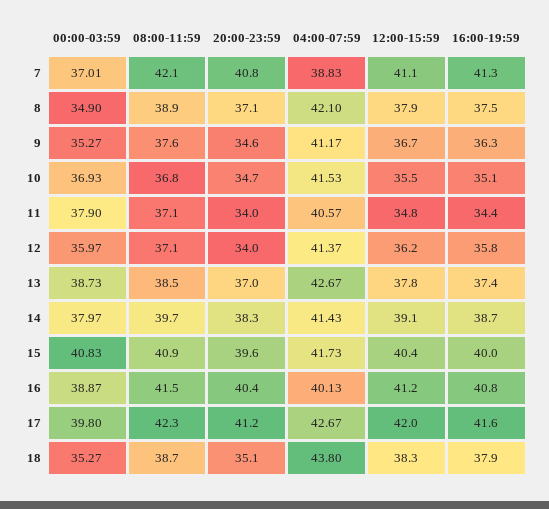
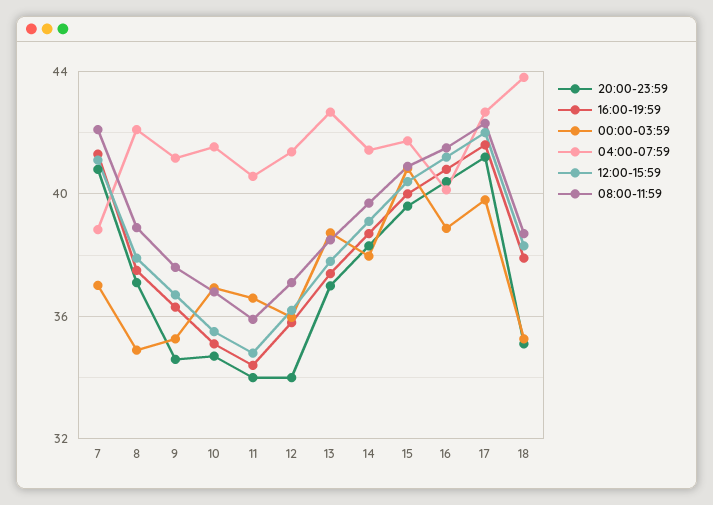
  {
    "00:00-03:59": {
      "7": 37.01,
      "8": 34.9,
      "9": 35.27,
      "10": 36.93,
-     "11": 37.9,
+     "11": 36.5,
      "12": 35.97,
      "13": 38.73,
      "14": 37.97,
      "15": 40.83,
      "16": 38.87,
      "17": 39.8,
      "18": 35.27
    },
    "08:00-11:59": {
      "7": 42.1,
      "8": 38.9,
      "9": 37.6,
      "10": 36.8,
-     "11": 37.1,
+     "11": 36,
      "12": 37.1,
      "13": 38.5,
      "14": 39.7,
      "15": 40.9,
      "16": 41.5,
      "17": 42.3,
      "18": 38.7
    },
    "20:00-23:59": {
      "7": 40.8,
      "8": 37.1,
      "9": 34.6,
      "10": 34.7,
      "11": 34,
      "12": 34,
      "13": 37,
      "14": 38.3,
      "15": 39.6,
      "16": 40.4,
      "17": 41.2,
      "18": 35.1
    },
    "04:00-07:59": {
      "7": 38.83,
      "8": 42.1,
      "9": 41.17,
      "10": 41.53,
      "11": 40.57,
      "12": 41.37,
      "13": 42.67,
      "14": 41.43,
      "15": 41.73,
      "16": 40.13,
      "17": 42.67,
      "18": 43.8
    },
    "12:00-15:59": {
      "7": 41.1,
      "8": 37.9,
      "9": 36.7,
      "10": 35.5,
      "11": 34.8,
      "12": 36.2,
      "13": 37.8,
      "14": 39.1,
      "15": 40.4,
      "16": 41.2,
      "17": 42,
      "18": 38.3
    },
    "16:00-19:59": {
      "7": 41.3,
      "8": 37.5,
      "9": 36.3,
      "10": 35.1,
      "11": 34.4,
      "12": 35.8,
      "13": 37.4,
      "14": 38.7,
      "15": 40,
      "16": 40.8,
      "17": 41.6,
      "18": 37.9
    }
  }

